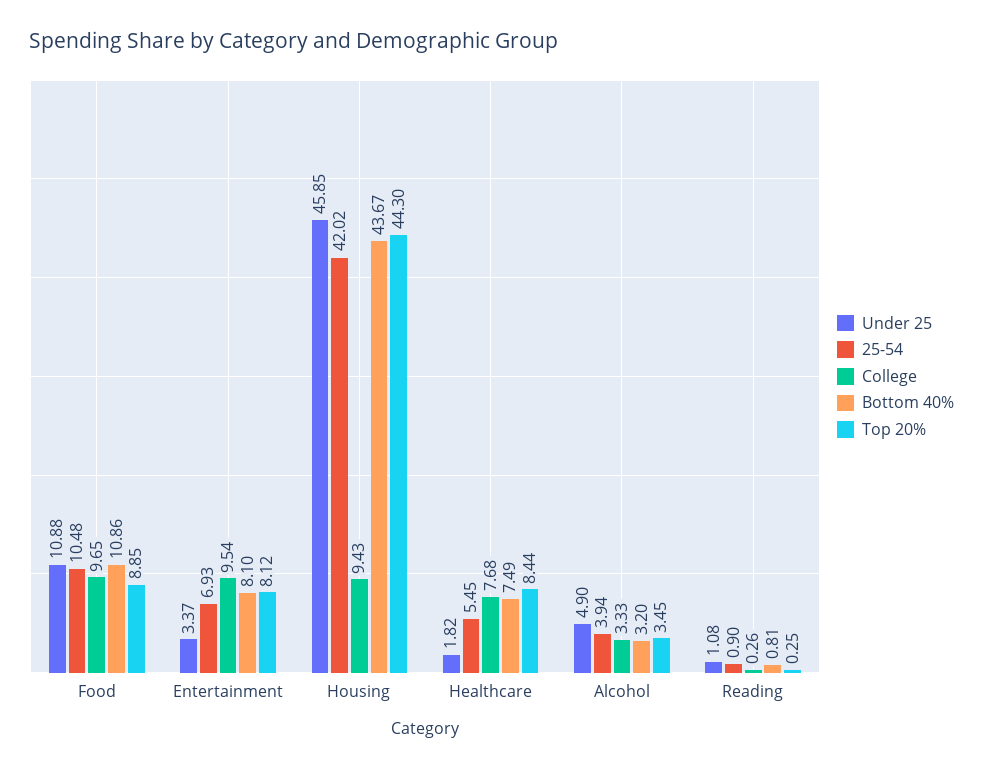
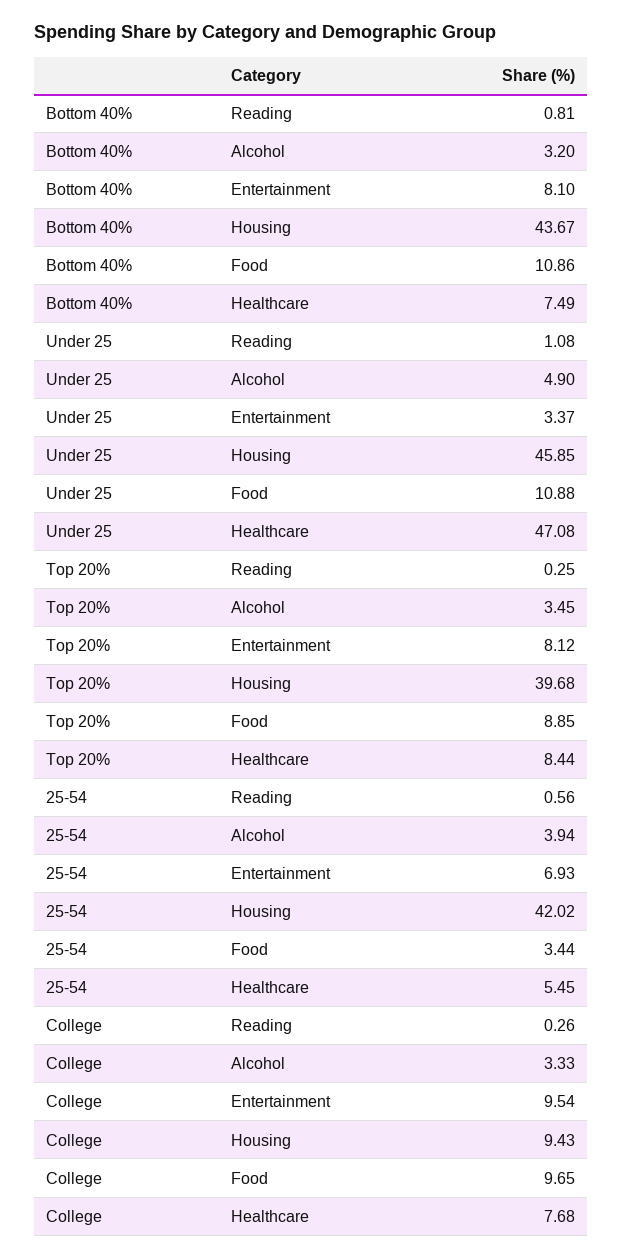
  {
    "Under 25": {
      "Food": 10.88,
      "Entertainment": 3.37,
      "Housing": 45.85,
-     "Healthcare": 1.82,
+     "Healthcare": 47.08,
      "Alcohol": 4.9,
      "Reading": 1.08
    },
    "25-54": {
-     "Food": 10.48,
+     "Food": 3.44,
      "Entertainment": 6.93,
      "Housing": 42.02,
      "Healthcare": 5.45,
      "Alcohol": 3.94,
-     "Reading": 0.9
+     "Reading": 0.56
    },
    "College": {
      "Food": 9.65,
      "Entertainment": 9.54,
      "Housing": 9.43,
      "Healthcare": 7.68,
      "Alcohol": 3.33,
      "Reading": 0.26
    },
    "Bottom 40%": {
      "Food": 10.86,
      "Entertainment": 8.1,
      "Housing": 43.67,
      "Healthcare": 7.49,
      "Alcohol": 3.2,
      "Reading": 0.81
    },
    "Top 20%": {
      "Food": 8.85,
      "Entertainment": 8.12,
-     "Housing": 44.3,
+     "Housing": 39.68,
      "Healthcare": 8.44,
      "Alcohol": 3.45,
      "Reading": 0.25
    }
  }

